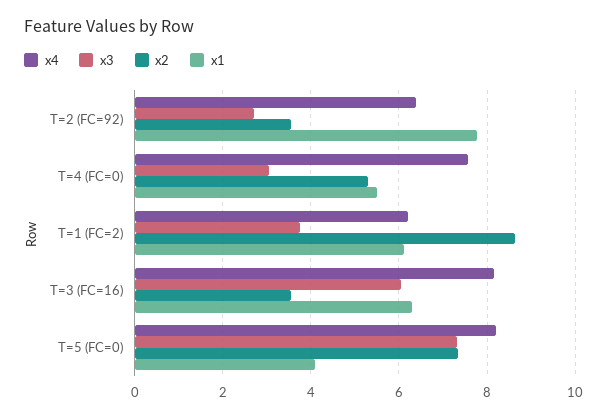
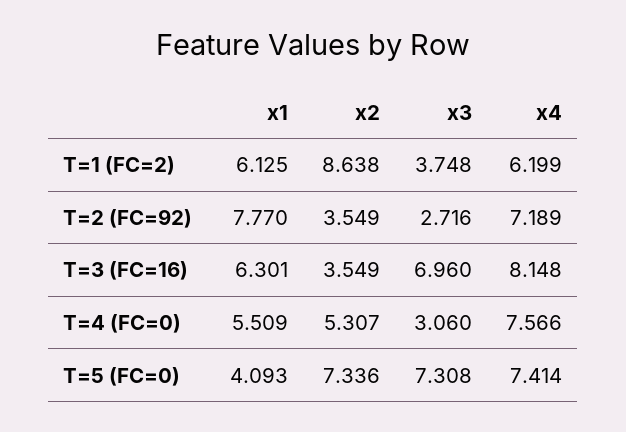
  {
    "x4": {
-     "T=2 (FC=92)": 6.4,
+     "T=2 (FC=92)": 7.189,
      "T=4 (FC=0)": 7.566,
      "T=1 (FC=2)": 6.199,
      "T=3 (FC=16)": 8.148,
-     "T=5 (FC=0)": 8.2
+     "T=5 (FC=0)": 7.414
    },
    "x3": {
      "T=2 (FC=92)": 2.716,
      "T=4 (FC=0)": 3.06,
      "T=1 (FC=2)": 3.748,
-     "T=3 (FC=16)": 6,
+     "T=3 (FC=16)": 6.96,
      "T=5 (FC=0)": 7.308
    },
    "x2": {
      "T=2 (FC=92)": 3.549,
      "T=4 (FC=0)": 5.307,
      "T=1 (FC=2)": 8.638,
      "T=3 (FC=16)": 3.549,
      "T=5 (FC=0)": 7.336
    },
    "x1": {
      "T=2 (FC=92)": 7.77,
      "T=4 (FC=0)": 5.509,
      "T=1 (FC=2)": 6.125,
      "T=3 (FC=16)": 6.301,
      "T=5 (FC=0)": 4.093
    }
  }

